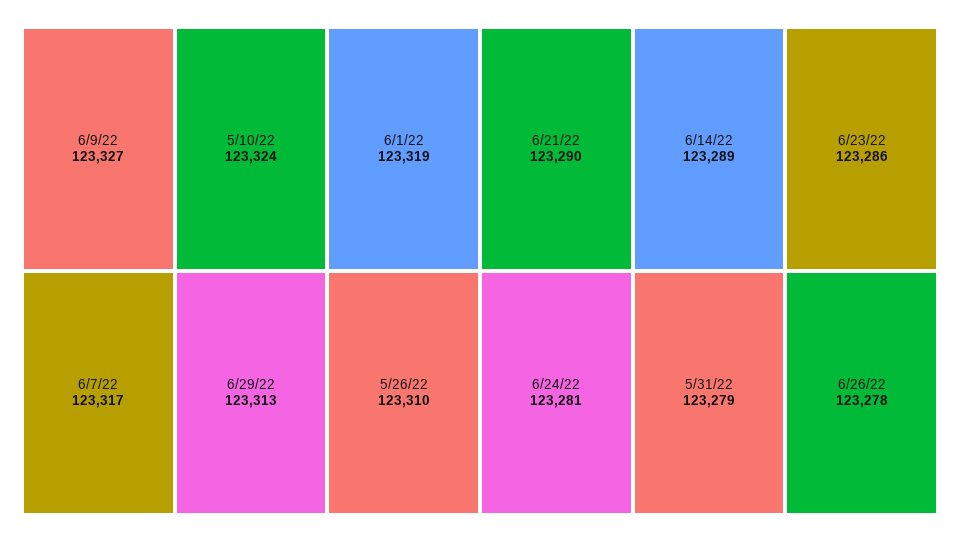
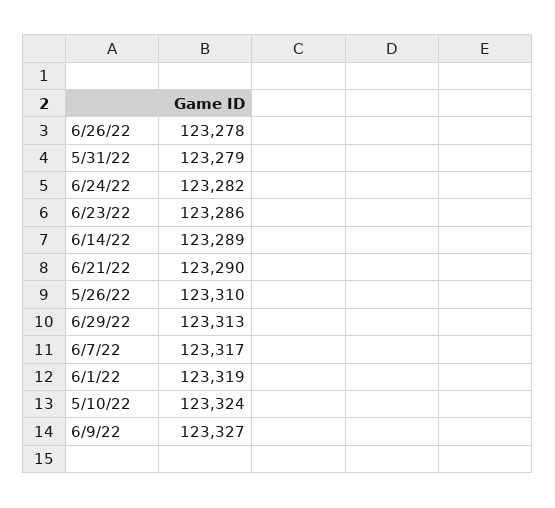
  {
    "6/9/22": 123327,
    "5/10/22": 123324,
    "6/1/22": 123319,
    "6/7/22": 123317,
    "6/29/22": 123313,
    "5/26/22": 123310,
    "6/21/22": 123290,
    "6/14/22": 123289,
    "6/23/22": 123286,
-   "6/24/22": 123281,
+   "6/24/22": 123282,
    "5/31/22": 123279,
    "6/26/22": 123278
  }

